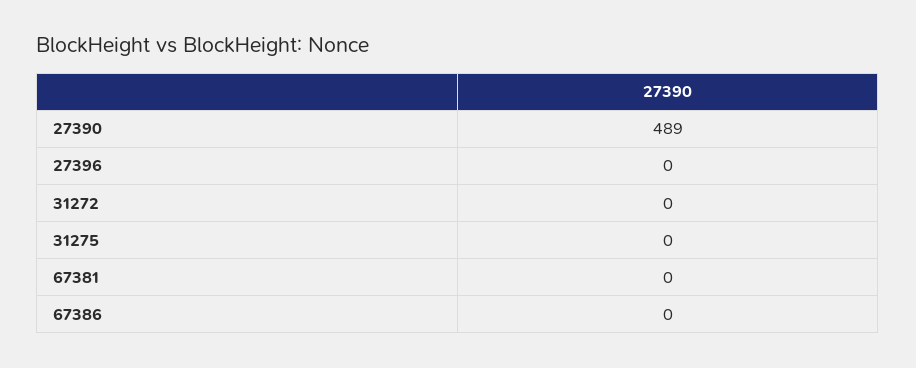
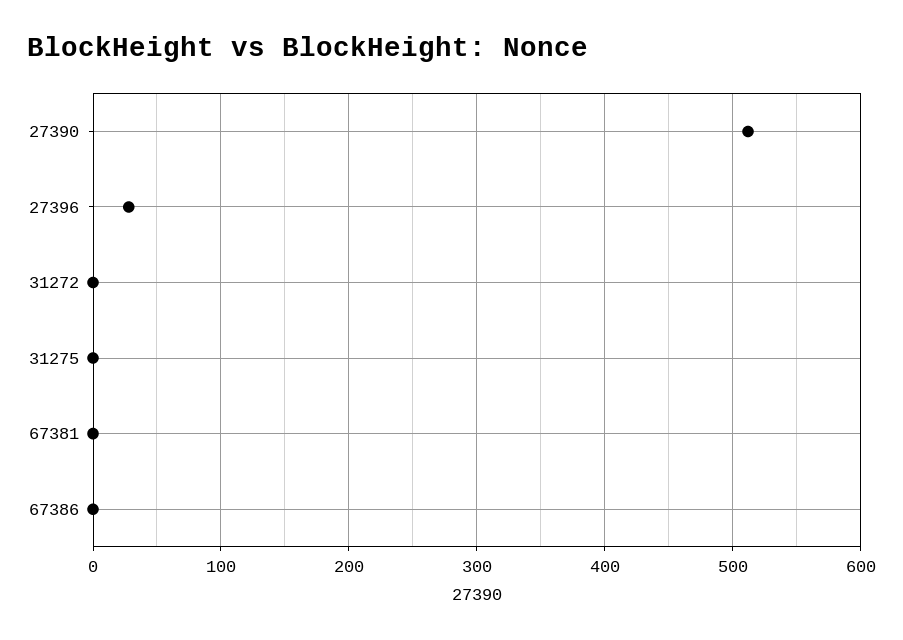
  {
-   "27390": 489,
+   "27390": 510,
-   "27396": 0,
+   "27396": 30,
    "31272": 0,
    "31275": 0,
    "67381": 0,
    "67386": 0
  }

